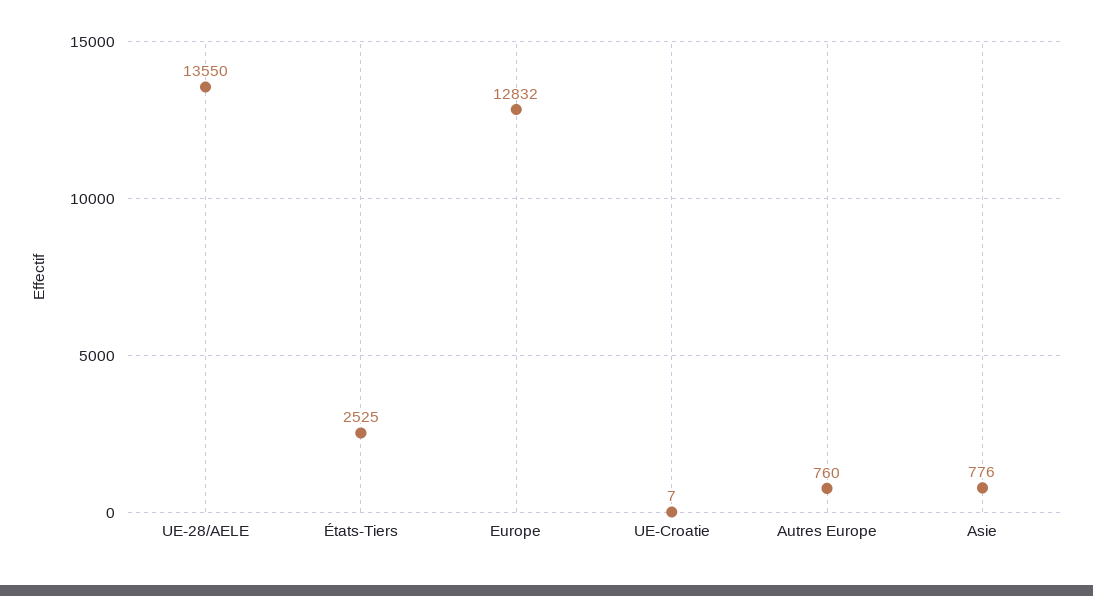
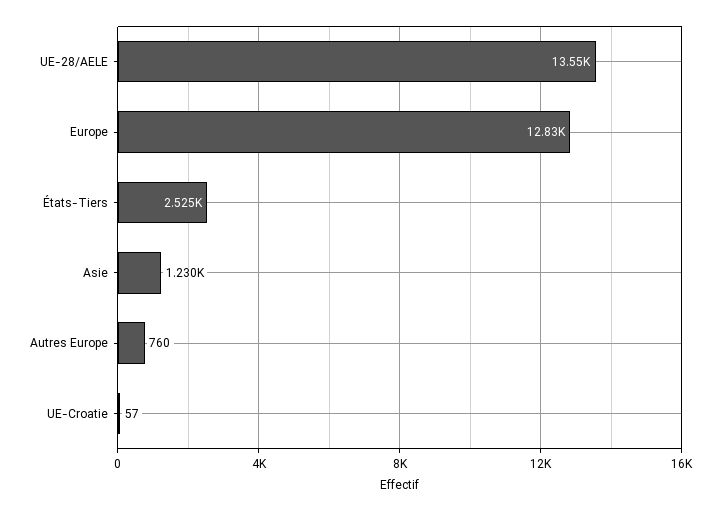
  {
    "UE-28/AELE": 13550,
    "États-Tiers": 2525,
    "Europe": 12832,
-   "UE-Croatie": 7,
+   "UE-Croatie": 57,
    "Autres Europe": 760,
-   "Asie": 776
+   "Asie": 1230
  }

